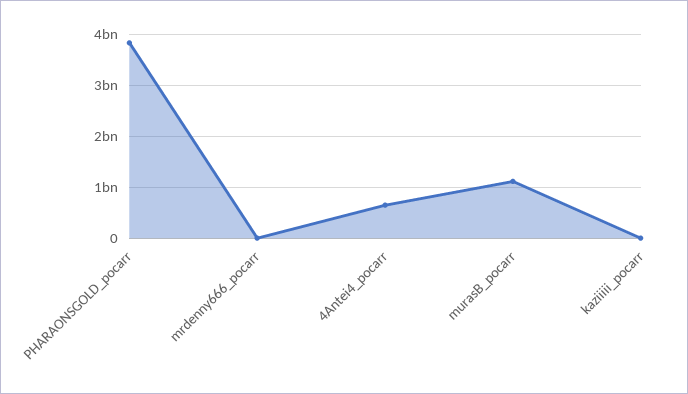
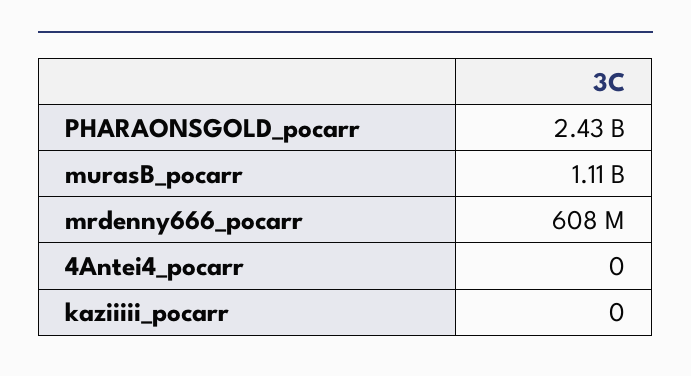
  {
-   "PHARAONSGOLD_pocarr": 3800000000,
+   "PHARAONSGOLD_pocarr": 2430000000,
-   "mrdenny666_pocarr": 0,
+   "mrdenny666_pocarr": 608000000,
-   "4Antei4_pocarr": 600000000,
+   "4Antei4_pocarr": 0,
    "murasB_pocarr": 1110000000,
    "kaziiiii_pocarr": 0
  }

